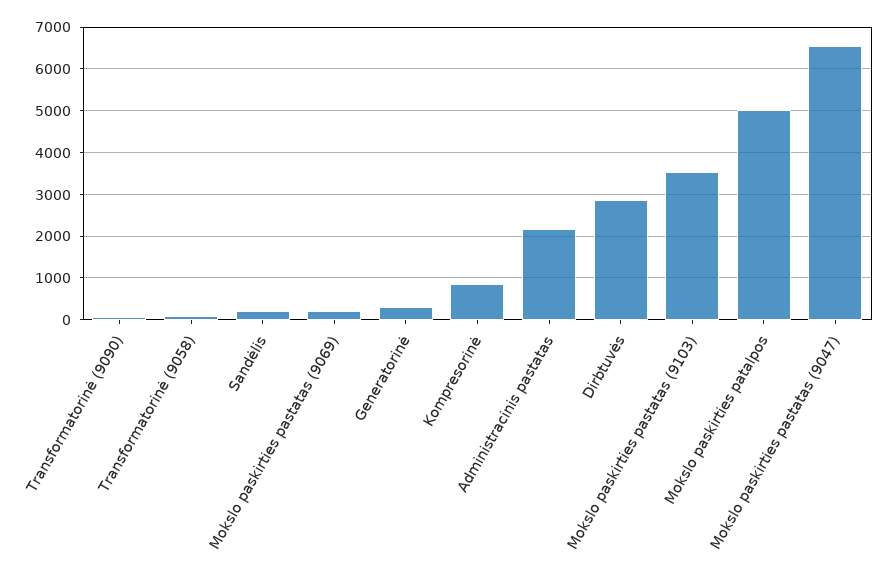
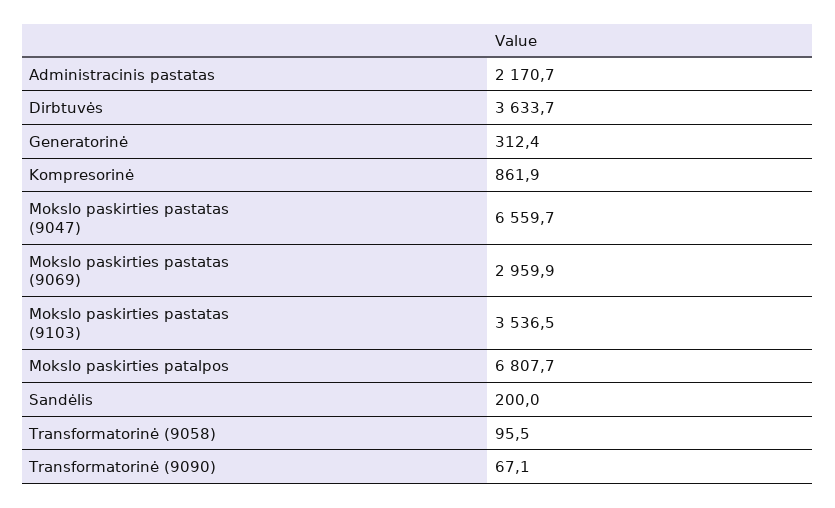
  {
    "Transformatorinė (9090)": 67.1,
    "Transformatorinė (9058)": 95.5,
    "Sandėlis": 200,
-   "Mokslo paskirties pastatas (9069)": 200,
+   "Mokslo paskirties pastatas (9069)": 2959.9,
    "Generatorinė": 312.4,
    "Kompresorinė": 861.9,
    "Administracinis pastatas": 2170.7,
-   "Dirbtuvės": 2800,
+   "Dirbtuvės": 3633.7,
    "Mokslo paskirties pastatas (9103)": 3536.5,
-   "Mokslo paskirties patalpos": 5000,
+   "Mokslo paskirties patalpos": 6807.7,
    "Mokslo paskirties pastatas (9047)": 6559.7
  }

